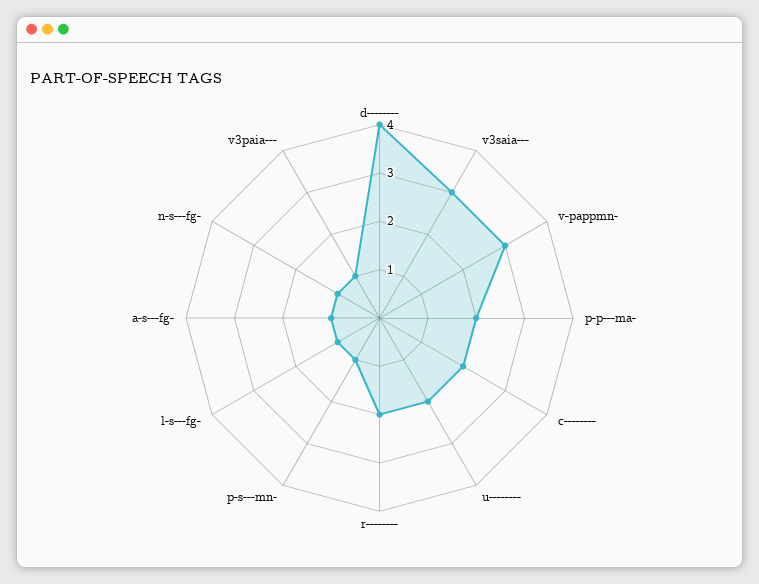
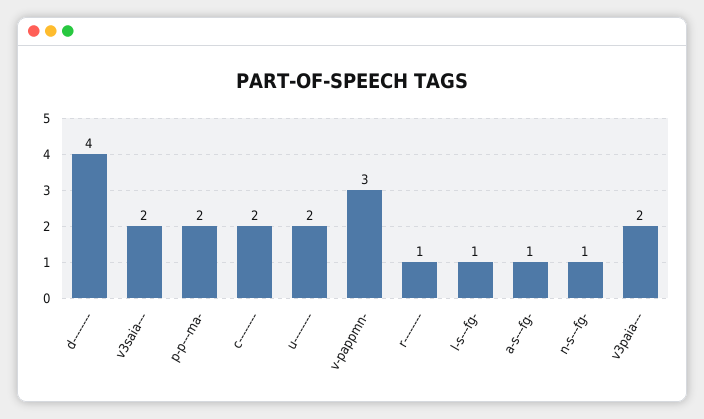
  {
    "d--------": 4,
-   "v3saia---": 3,
+   "v3saia---": 2,
    "v-pappmn-": 3,
    "p-p---ma-": 2,
    "c--------": 2,
    "u--------": 2,
-   "r--------": 2,
+   "r--------": 1,
-   "p-s---mn-": 1,
    "l-s---fg-": 1,
    "a-s---fg-": 1,
    "n-s---fg-": 1,
-   "v3paia---": 1
+   "v3paia---": 2
  }

